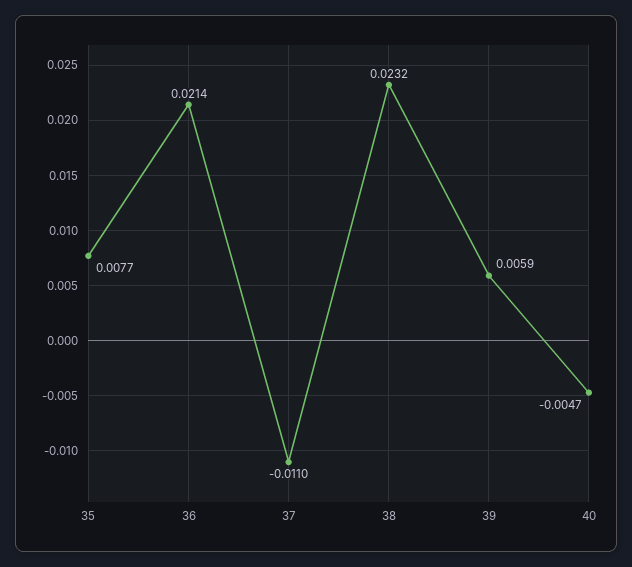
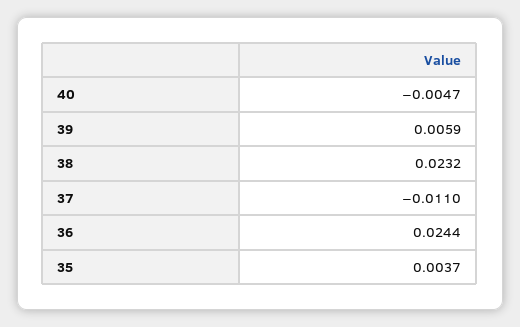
  {
-   "35": 0.0077,
+   "35": 0.0037,
-   "36": 0.0214,
+   "36": 0.0244,
    "37": -0.011,
    "38": 0.0232,
    "39": 0.0059,
    "40": -0.0047
  }

